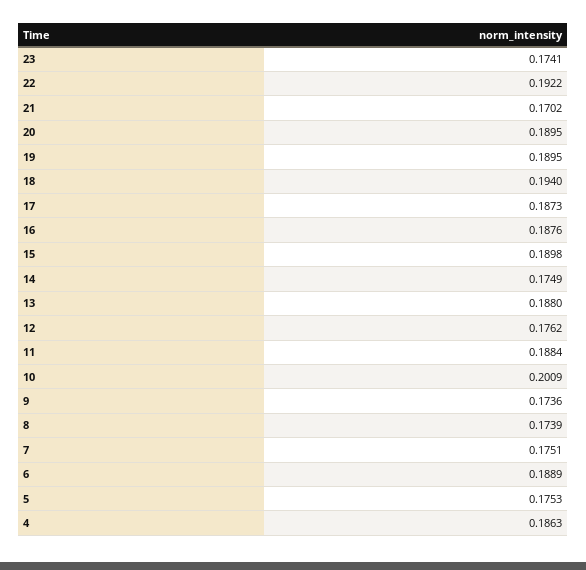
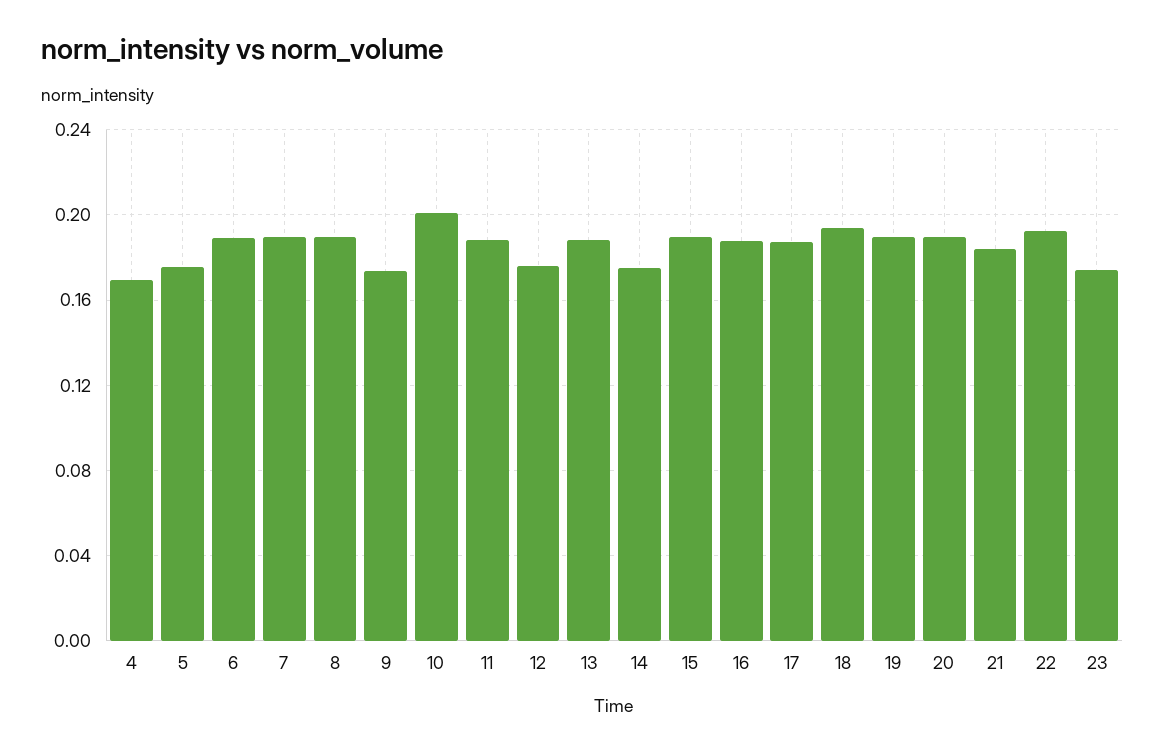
  {
    "23": 0.1741,
    "22": 0.1922,
-   "21": 0.1702,
+   "21": 0.185,
    "20": 0.1895,
    "19": 0.1895,
    "18": 0.194,
    "17": 0.1873,
    "16": 0.1876,
    "15": 0.1898,
    "14": 0.1749,
    "13": 0.188,
    "12": 0.1762,
    "11": 0.1884,
    "10": 0.2009,
    "9": 0.1736,
-   "8": 0.1739,
+   "8": 0.19,
-   "7": 0.1751,
+   "7": 0.19,
    "6": 0.1889,
    "5": 0.1753,
-   "4": 0.1863
+   "4": 0.17
  }

